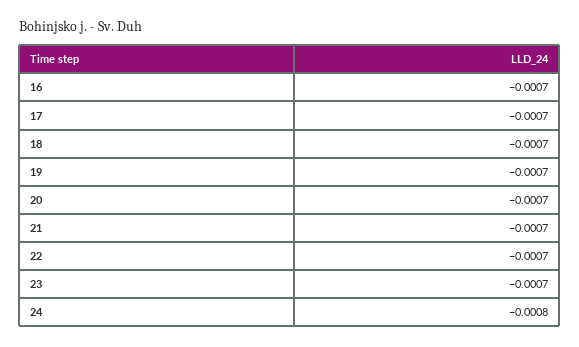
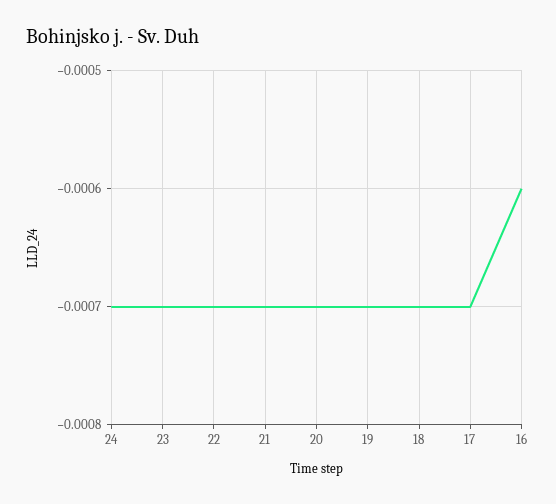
  {
-   "16": -0.0007,
+   "16": -0.0006,
    "17": -0.0007,
    "18": -0.0007,
    "19": -0.0007,
    "20": -0.0007,
    "21": -0.0007,
    "22": -0.0007,
    "23": -0.0007,
-   "24": -0.0008
+   "24": -0.0007
  }

